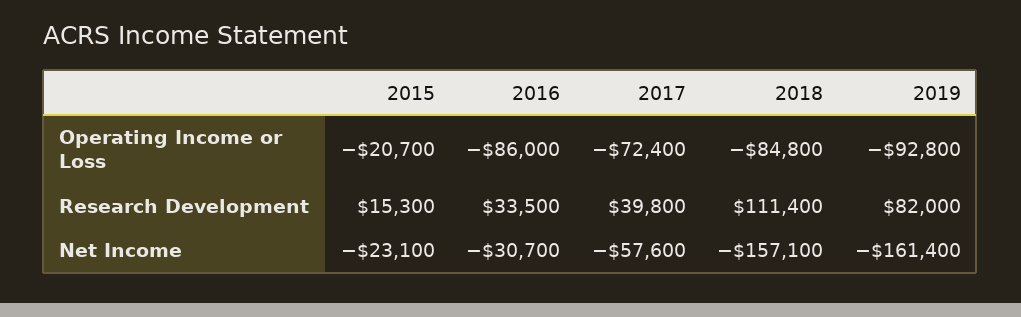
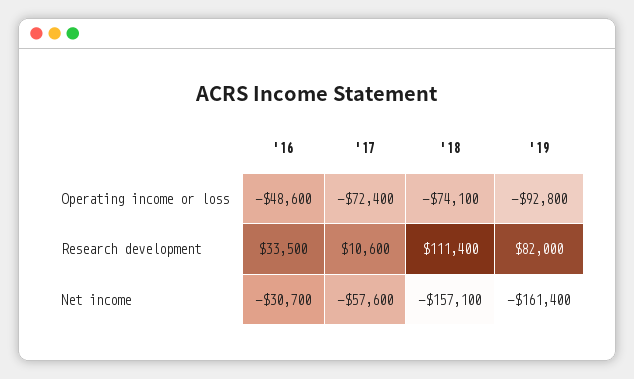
  {
-   "2015": {
-     "Operating Income or Loss": -20700,
-     "Research Development": 15300,
-     "Net Income": -23100
-   },
    "2016": {
-     "Operating Income or Loss": -86000,
+     "Operating Income or Loss": -48600,
      "Research Development": 33500,
      "Net Income": -30700
    },
    "2017": {
      "Operating Income or Loss": -72400,
-     "Research Development": 39800,
+     "Research Development": 10600,
      "Net Income": -57600
    },
    "2018": {
-     "Operating Income or Loss": -84800,
+     "Operating Income or Loss": -74100,
      "Research Development": 111400,
      "Net Income": -157100
    },
    "2019": {
      "Operating Income or Loss": -92800,
      "Research Development": 82000,
      "Net Income": -161400
    }
  }

